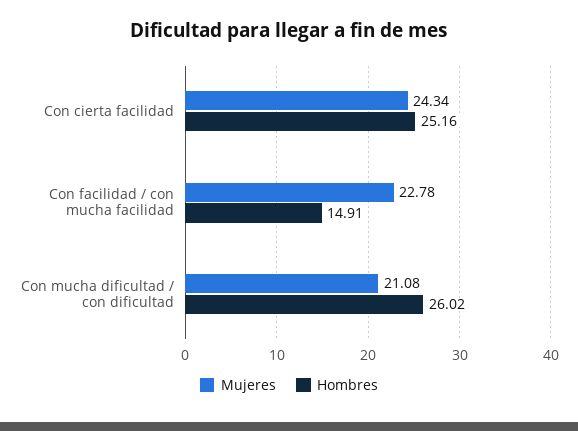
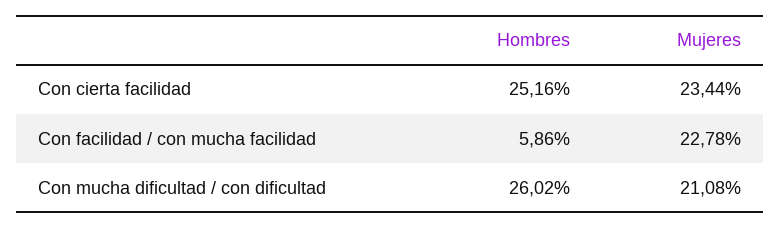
  {
    "Mujeres": {
-     "Con cierta facilidad": 24.34,
+     "Con cierta facilidad": 23.44,
      "Con facilidad / con mucha facilidad": 22.78,
      "Con mucha dificultad / con dificultad": 21.08
    },
    "Hombres": {
      "Con cierta facilidad": 25.16,
-     "Con facilidad / con mucha facilidad": 14.91,
+     "Con facilidad / con mucha facilidad": 5.86,
      "Con mucha dificultad / con dificultad": 26.02
    }
  }

